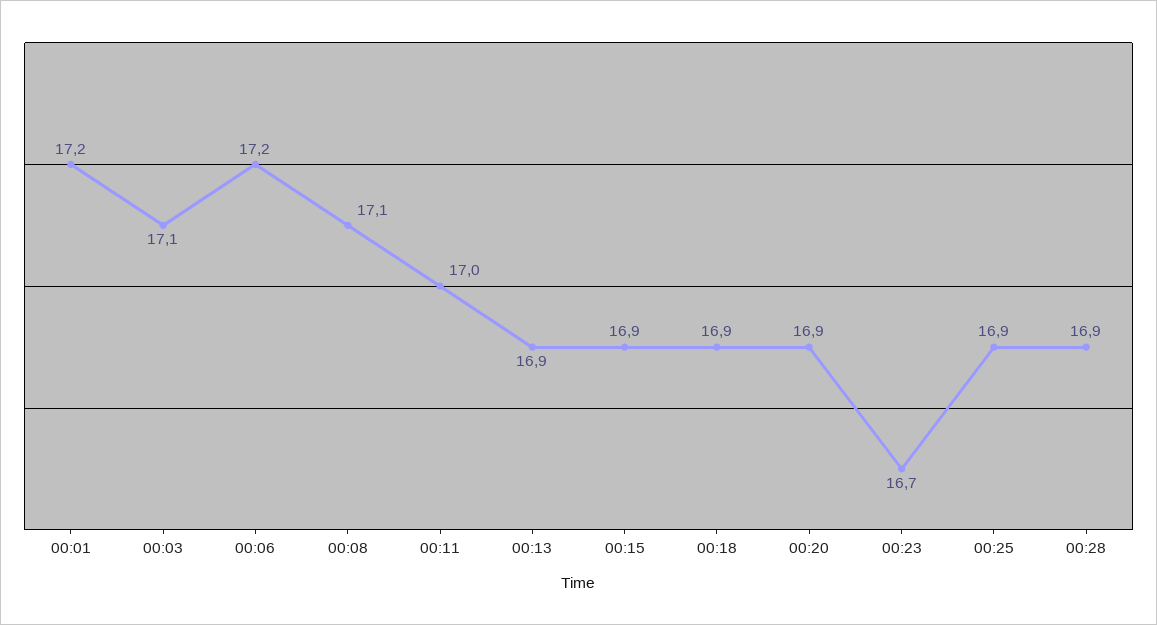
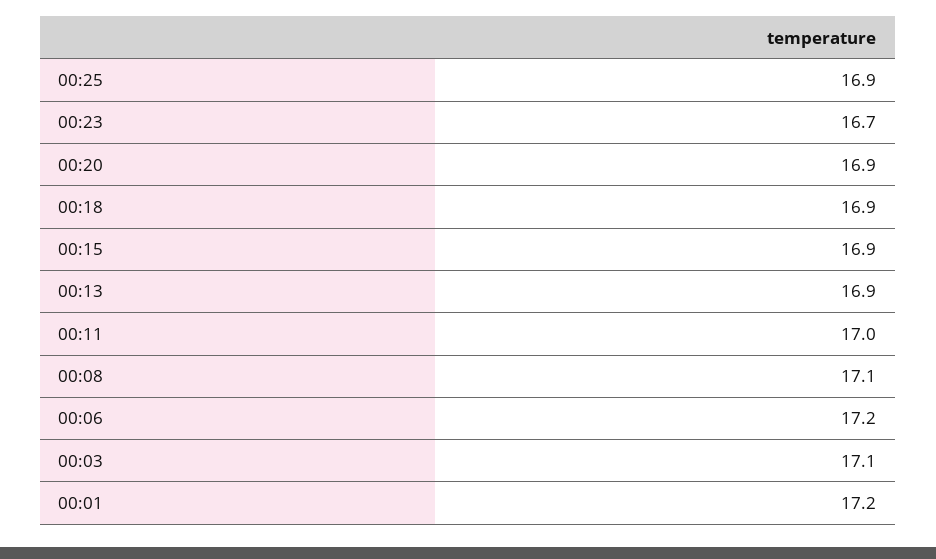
  {
    "00:01": 17.2,
    "00:03": 17.1,
    "00:06": 17.2,
    "00:08": 17.1,
    "00:11": 17,
    "00:13": 16.9,
    "00:15": 16.9,
    "00:18": 16.9,
    "00:20": 16.9,
    "00:23": 16.7,
-   "00:25": 16.9,
+   "00:25": 16.9
-   "00:28": 16.9
  }

